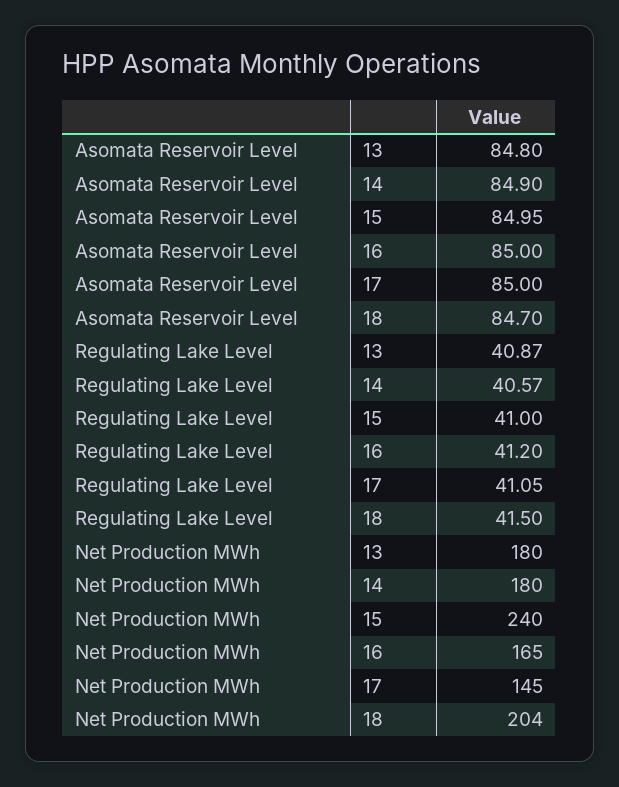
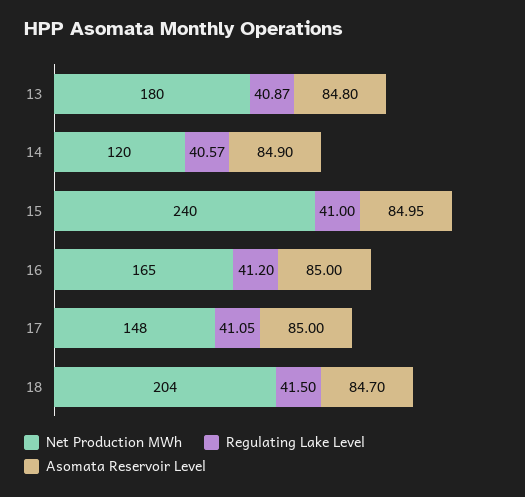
  {
    "Asomata Reservoir Level": {
      "13": 84.8,
      "14": 84.9,
      "15": 84.95,
      "16": 85,
      "17": 85,
      "18": 84.7
    },
    "Regulating Lake Level": {
      "13": 40.87,
      "14": 40.57,
      "15": 41,
      "16": 41.2,
      "17": 41.05,
      "18": 41.5
    },
    "Net Production MWh": {
      "13": 180,
-     "14": 180,
+     "14": 120,
      "15": 240,
      "16": 165,
-     "17": 145,
+     "17": 148,
      "18": 204
    }
  }

